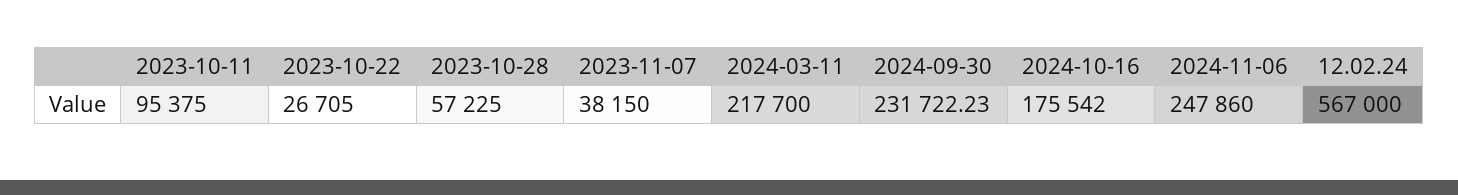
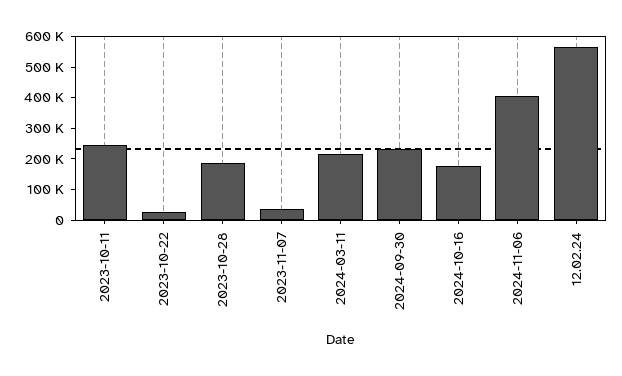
  {
-   "2023-10-11": 95375,
+   "2023-10-11": 250000,
    "2023-10-22": 26705,
-   "2023-10-28": 57225,
+   "2023-10-28": 200000,
    "2023-11-07": 38150,
    "2024-03-11": 217700,
    "2024-09-30": 231722.23,
    "2024-10-16": 175542,
-   "2024-11-06": 247860,
+   "2024-11-06": 400000,
    "12.02.24": 567000
  }

